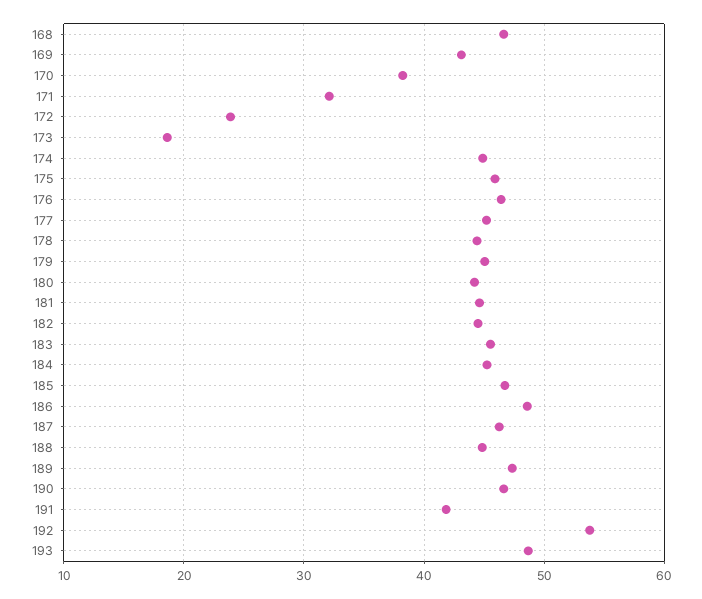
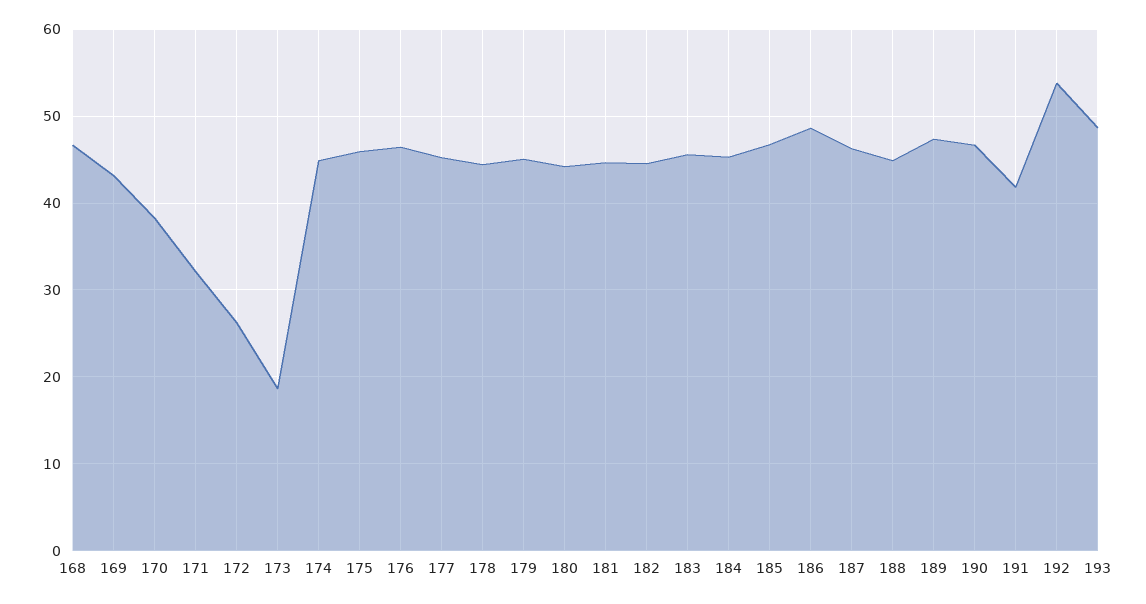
  {
    "168": 47,
    "169": 43,
    "170": 38,
    "171": 32,
-   "172": 24,
+   "172": 26,
    "173": 19,
    "174": 45,
    "175": 46,
    "176": 46,
    "177": 45,
    "178": 44,
    "179": 45,
    "180": 44,
    "181": 45,
    "182": 44,
    "183": 46,
    "184": 45,
    "185": 47,
    "186": 49,
    "187": 46,
    "188": 45,
    "189": 47,
    "190": 47,
    "191": 42,
    "192": 54,
    "193": 49
  }

